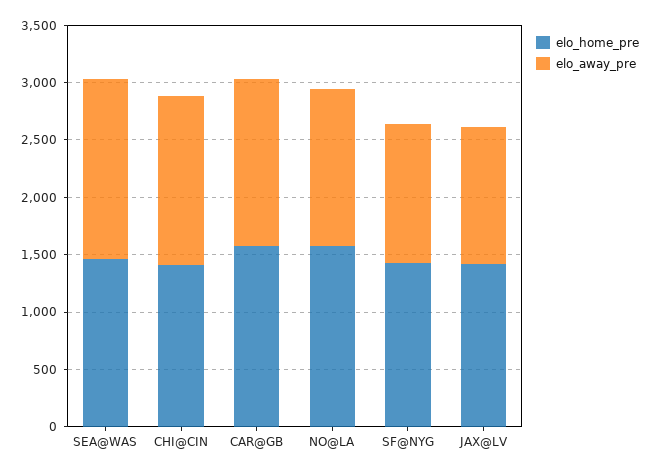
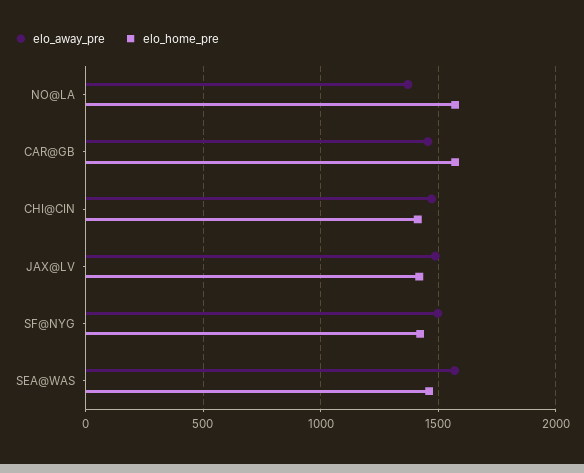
  {
    "elo_home_pre": {
      "SEA@WAS": 1450,
      "CHI@CIN": 1400,
      "CAR@GB": 1550,
      "NO@LA": 1550,
      "SF@NYG": 1400,
      "JAX@LV": 1400
    },
    "elo_away_pre": {
      "SEA@WAS": 1550,
      "CHI@CIN": 1450,
      "CAR@GB": 1450,
      "NO@LA": 1350,
-     "SF@NYG": 1200,
+     "SF@NYG": 1500,
-     "JAX@LV": 1200
+     "JAX@LV": 1500
    }
  }

